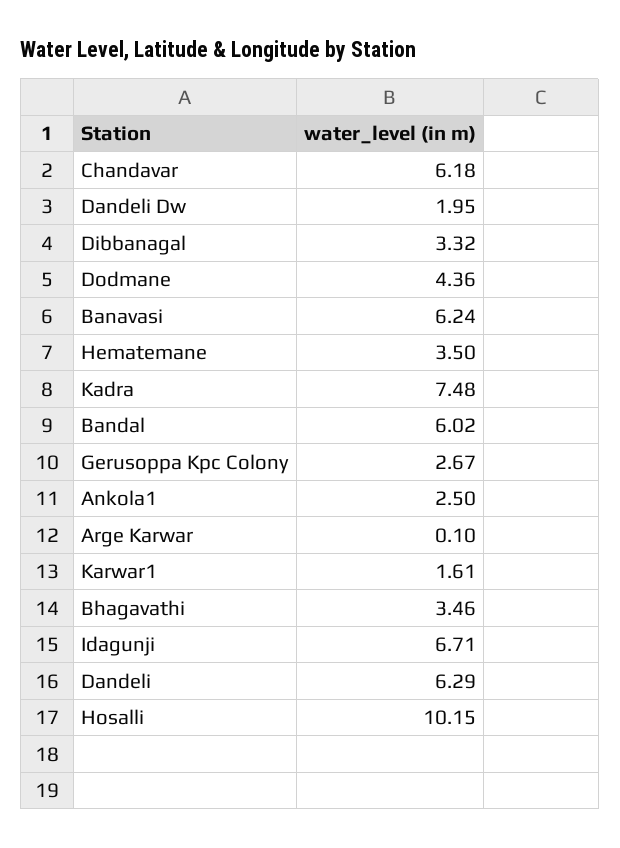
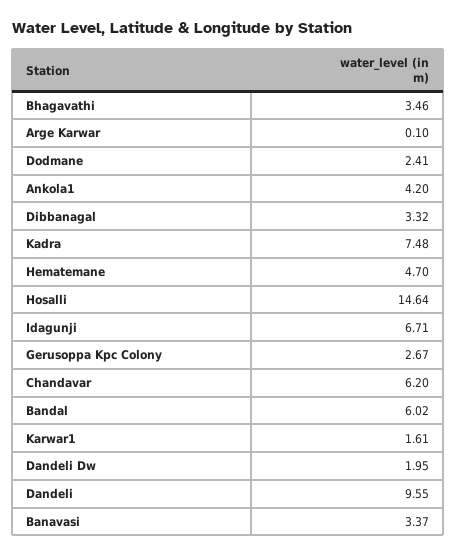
  {
-   "Chandavar": 6.18,
+   "Chandavar": 6.2,
    "Dandeli Dw": 1.95,
    "Dibbanagal": 3.32,
-   "Dodmane": 4.36,
+   "Dodmane": 2.41,
-   "Banavasi": 6.24,
+   "Banavasi": 3.37,
-   "Hematemane": 3.5,
+   "Hematemane": 4.7,
    "Kadra": 7.48,
    "Bandal": 6.02,
    "Gerusoppa Kpc Colony": 2.67,
-   "Ankola1": 2.5,
+   "Ankola1": 4.2,
    "Arge Karwar": 0.1,
    "Karwar1": 1.61,
    "Bhagavathi": 3.46,
    "Idagunji": 6.71,
-   "Dandeli": 6.29,
+   "Dandeli": 9.55,
-   "Hosalli": 10.15
+   "Hosalli": 14.64
  }

